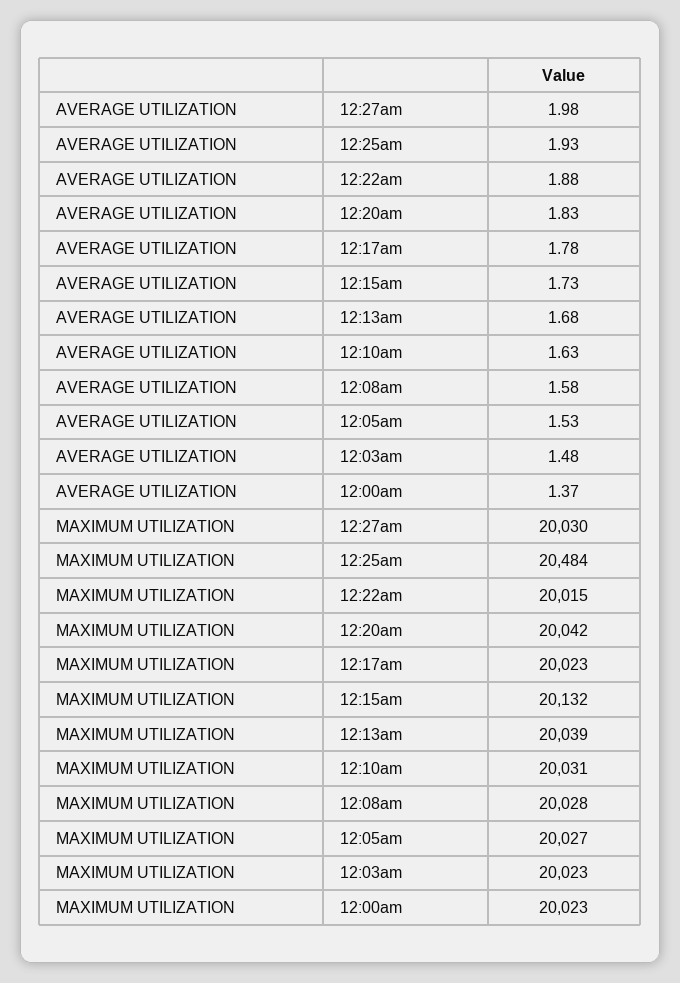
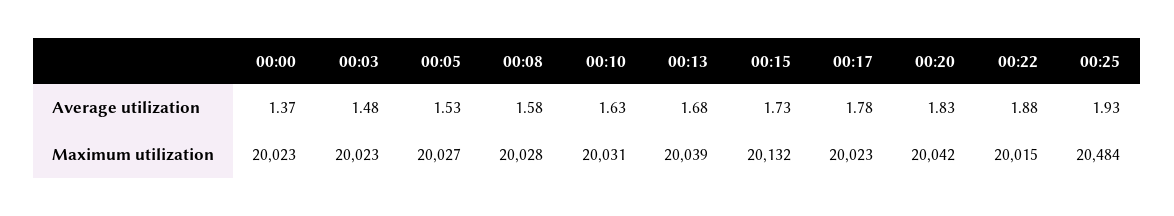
  {
    "AVERAGE UTILIZATION": {
-     "12:27am": 1.98,
      "12:25am": 1.93,
      "12:22am": 1.88,
      "12:20am": 1.83,
      "12:17am": 1.78,
      "12:15am": 1.73,
      "12:13am": 1.68,
      "12:10am": 1.63,
      "12:08am": 1.58,
      "12:05am": 1.53,
      "12:03am": 1.48,
      "12:00am": 1.37
    },
    "MAXIMUM UTILIZATION": {
-     "12:27am": 20030,
      "12:25am": 20484,
      "12:22am": 20015,
      "12:20am": 20042,
      "12:17am": 20023,
      "12:15am": 20132,
      "12:13am": 20039,
      "12:10am": 20031,
      "12:08am": 20028,
      "12:05am": 20027,
      "12:03am": 20023,
      "12:00am": 20023
    }
  }

